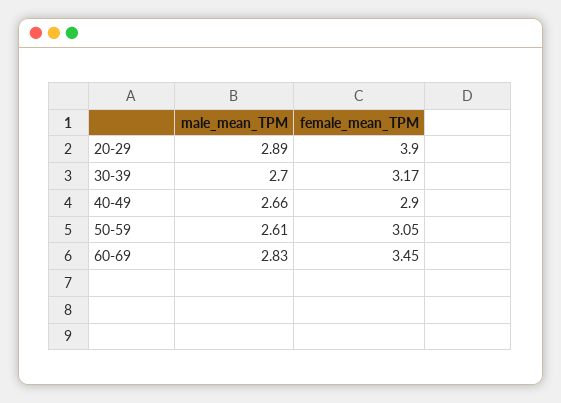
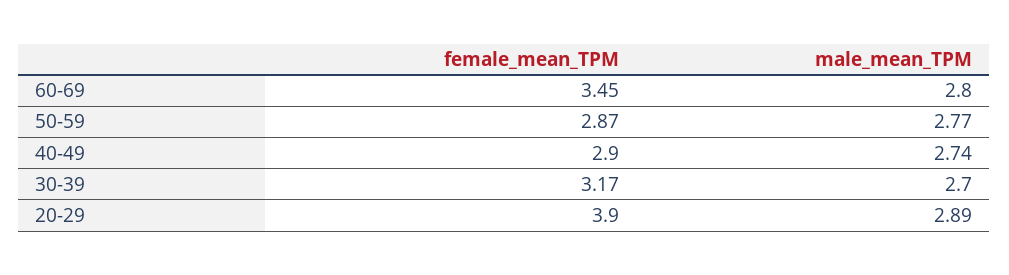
  {
    "male_mean_TPM": {
      "20-29": 2.89,
      "30-39": 2.7,
-     "40-49": 2.66,
+     "40-49": 2.74,
-     "50-59": 2.61,
+     "50-59": 2.77,
-     "60-69": 2.83
+     "60-69": 2.8
    },
    "female_mean_TPM": {
      "20-29": 3.9,
      "30-39": 3.17,
      "40-49": 2.9,
-     "50-59": 3.05,
+     "50-59": 2.87,
      "60-69": 3.45
    }
  }

